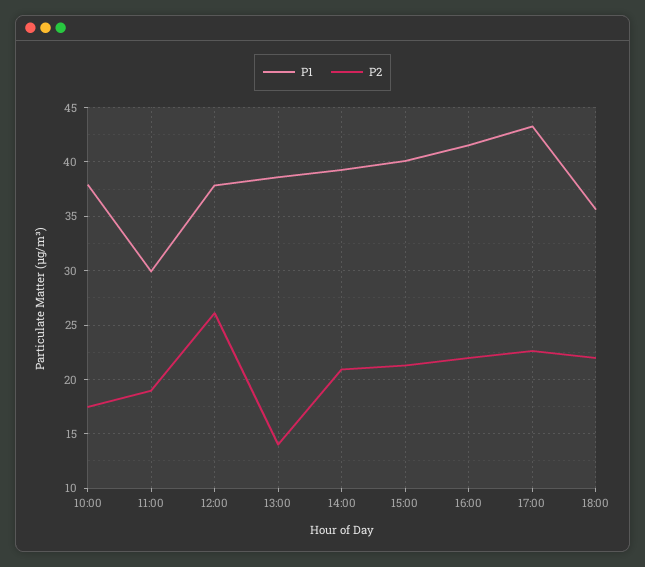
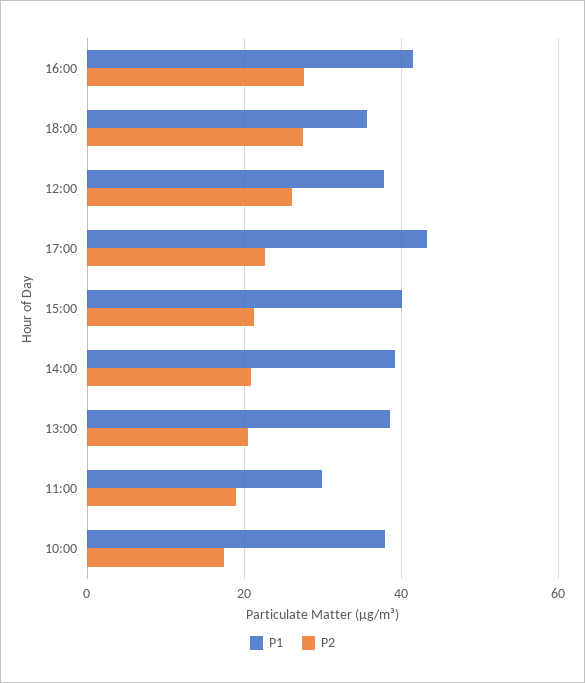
  {
    "P1": {
      "10:00": 38,
      "11:00": 30,
      "12:00": 38,
      "13:00": 39,
      "14:00": 39,
      "15:00": 40,
      "16:00": 42,
      "17:00": 43,
      "18:00": 36
    },
    "P2": {
      "10:00": 17,
      "11:00": 19,
      "12:00": 26,
-     "13:00": 14,
+     "13:00": 20,
      "14:00": 21,
      "15:00": 21,
-     "16:00": 22,
+     "16:00": 28,
      "17:00": 23,
-     "18:00": 22
+     "18:00": 28
    }
  }

